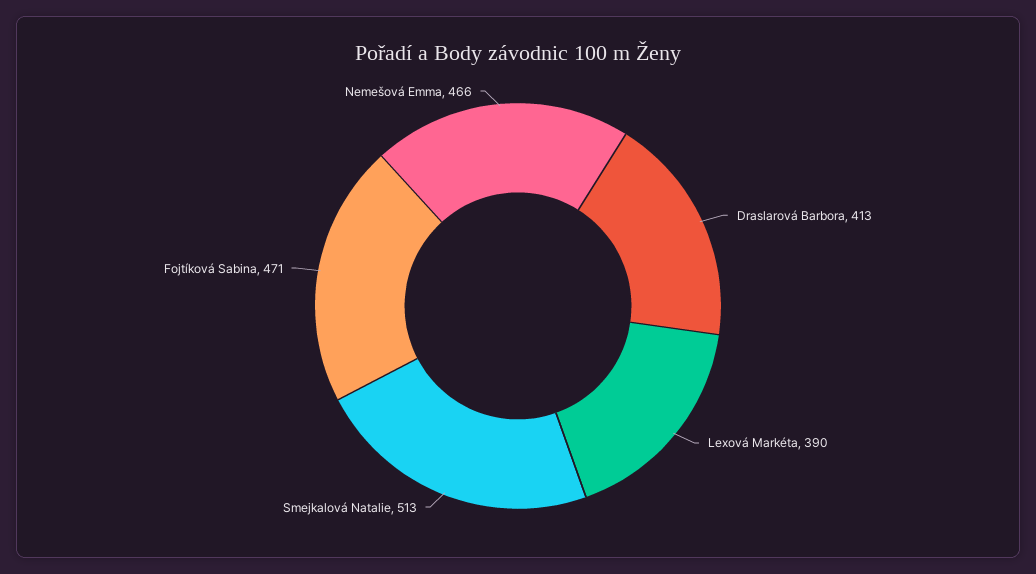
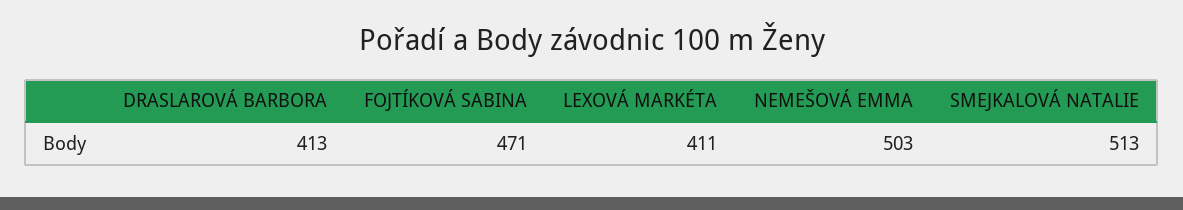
  {
    "Draslarová Barbora": 413,
-   "Lexová Markéta": 390,
+   "Lexová Markéta": 411,
    "Smejkalová Natalie": 513,
    "Fojtíková Sabina": 471,
-   "Nemešová Emma": 466
+   "Nemešová Emma": 503
  }

